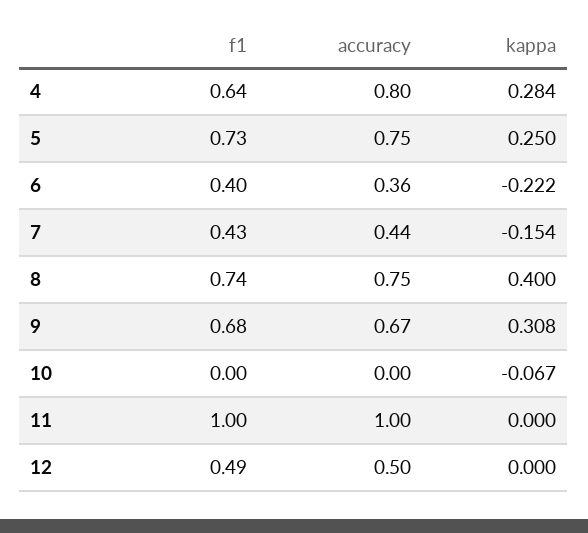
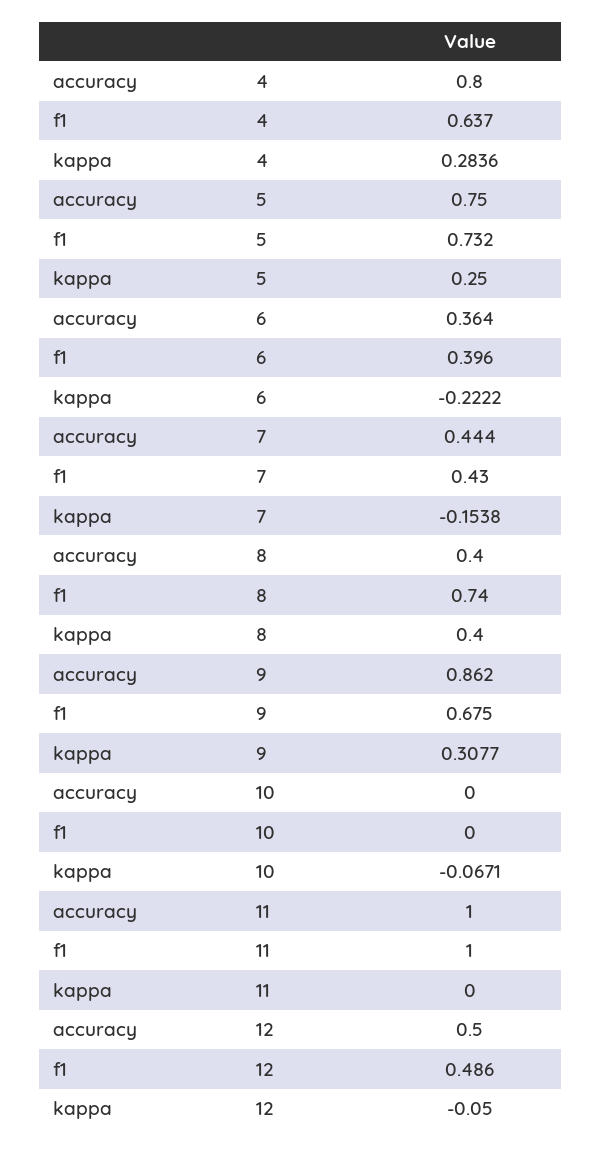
  {
    "f1": {
      "4": 0.637,
      "5": 0.732,
      "6": 0.396,
      "7": 0.43,
      "8": 0.74,
      "9": 0.675,
      "10": 0,
      "11": 1,
      "12": 0.486
    },
    "accuracy": {
      "4": 0.8,
      "5": 0.75,
      "6": 0.364,
      "7": 0.444,
-     "8": 0.75,
+     "8": 0.4,
-     "9": 0.67,
+     "9": 0.862,
      "10": 0,
      "11": 1,
      "12": 0.5
    },
    "kappa": {
      "4": 0.2836,
      "5": 0.25,
      "6": -0.2222,
      "7": -0.1538,
      "8": 0.4,
      "9": 0.3077,
      "10": -0.0671,
      "11": 0,
-     "12": 0
+     "12": -0.05
    }
  }

